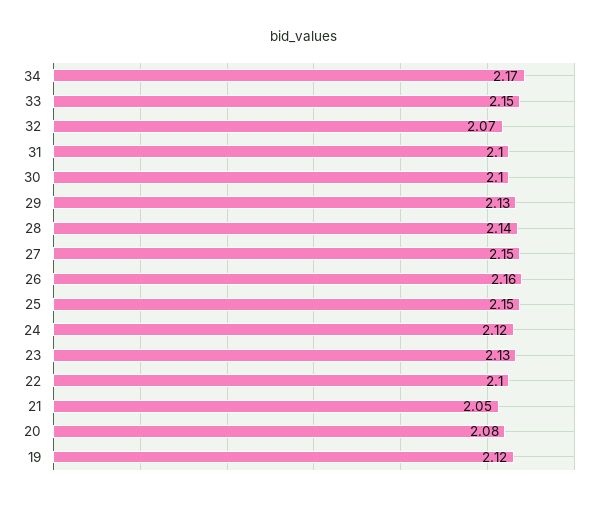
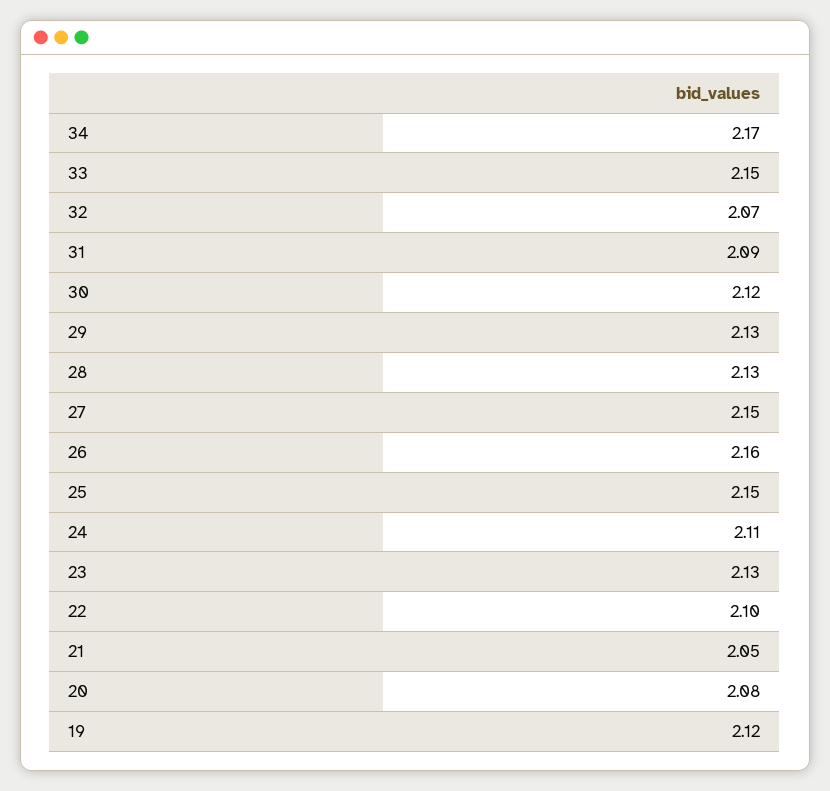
  {
    "34": 2.17,
    "33": 2.15,
    "32": 2.07,
-   "31": 2.1,
+   "31": 2.09,
-   "30": 2.1,
+   "30": 2.12,
    "29": 2.13,
-   "28": 2.14,
+   "28": 2.13,
    "27": 2.15,
    "26": 2.16,
    "25": 2.15,
-   "24": 2.12,
+   "24": 2.11,
    "23": 2.13,
    "22": 2.1,
    "21": 2.05,
    "20": 2.08,
    "19": 2.12
  }

